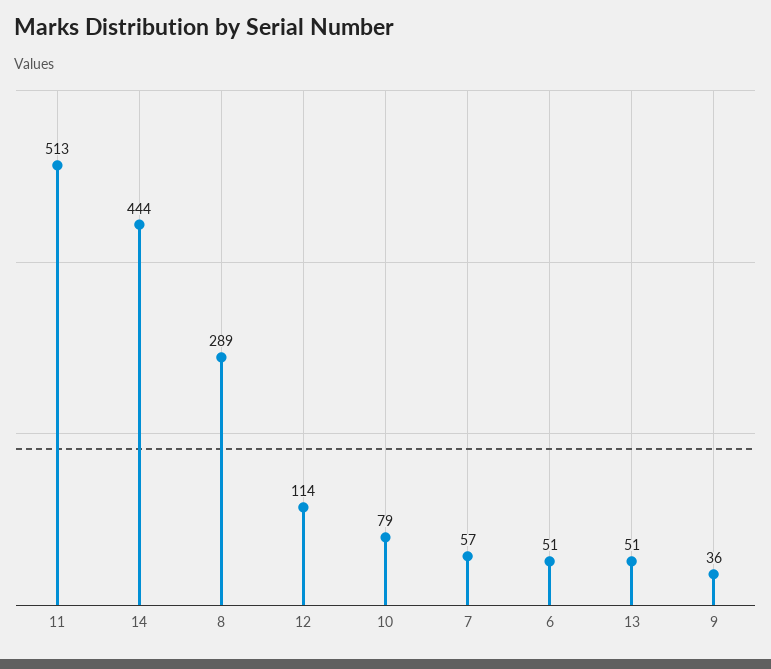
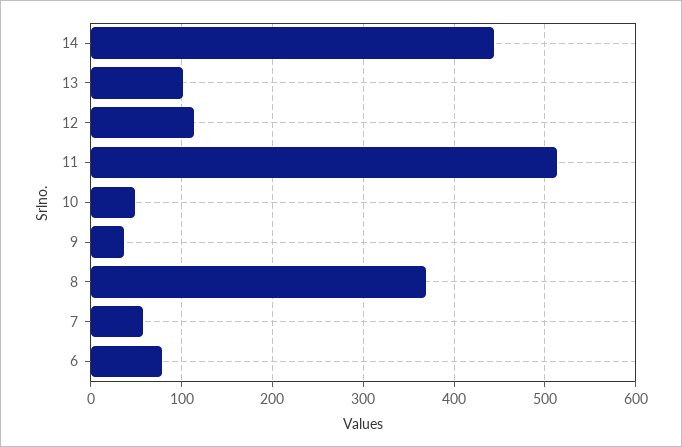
  {
    "11": 513,
    "14": 444,
-   "8": 289,
+   "8": 370,
    "12": 114,
-   "10": 79,
+   "10": 50,
    "7": 57,
-   "6": 51,
+   "6": 80,
-   "13": 51,
+   "13": 100,
    "9": 36
  }

